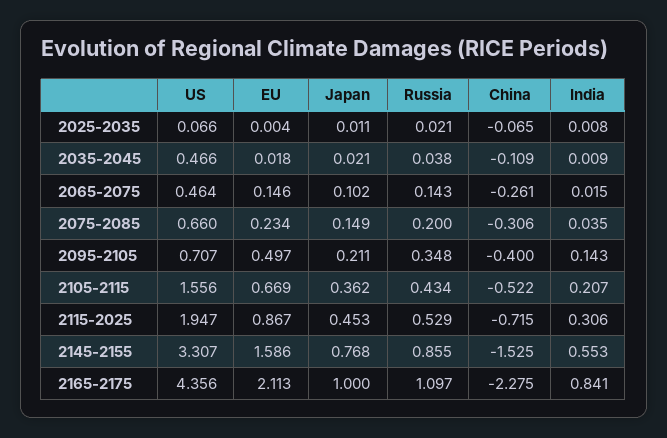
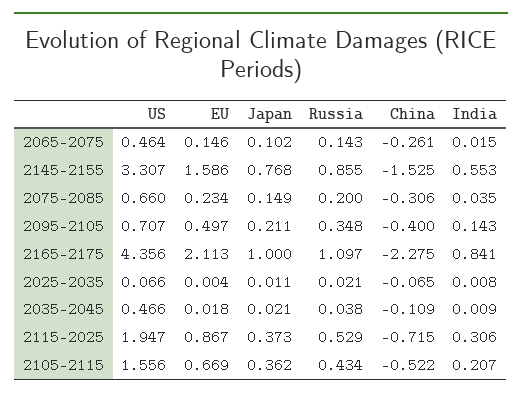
  {
    "US": {
      "2025-2035": 0.066,
      "2035-2045": 0.466,
      "2065-2075": 0.464,
      "2075-2085": 0.66,
      "2095-2105": 0.707,
      "2105-2115": 1.556,
      "2115-2025": 1.947,
      "2145-2155": 3.307,
      "2165-2175": 4.356
    },
    "EU": {
      "2025-2035": 0.004,
      "2035-2045": 0.018,
      "2065-2075": 0.146,
      "2075-2085": 0.234,
      "2095-2105": 0.497,
      "2105-2115": 0.669,
      "2115-2025": 0.867,
      "2145-2155": 1.586,
      "2165-2175": 2.113
    },
    "Japan": {
      "2025-2035": 0.011,
      "2035-2045": 0.021,
      "2065-2075": 0.102,
      "2075-2085": 0.149,
      "2095-2105": 0.211,
      "2105-2115": 0.362,
-     "2115-2025": 0.453,
+     "2115-2025": 0.373,
      "2145-2155": 0.768,
      "2165-2175": 1
    },
    "Russia": {
      "2025-2035": 0.021,
      "2035-2045": 0.038,
      "2065-2075": 0.143,
      "2075-2085": 0.2,
      "2095-2105": 0.348,
      "2105-2115": 0.434,
      "2115-2025": 0.529,
      "2145-2155": 0.855,
      "2165-2175": 1.097
    },
    "China": {
      "2025-2035": -0.065,
      "2035-2045": -0.109,
      "2065-2075": -0.261,
      "2075-2085": -0.306,
      "2095-2105": -0.4,
      "2105-2115": -0.522,
      "2115-2025": -0.715,
      "2145-2155": -1.525,
      "2165-2175": -2.275
    },
    "India": {
      "2025-2035": 0.008,
      "2035-2045": 0.009,
      "2065-2075": 0.015,
      "2075-2085": 0.035,
      "2095-2105": 0.143,
      "2105-2115": 0.207,
      "2115-2025": 0.306,
      "2145-2155": 0.553,
      "2165-2175": 0.841
    }
  }

